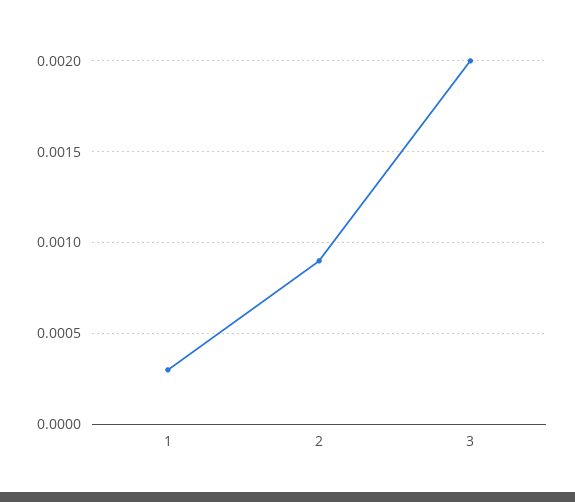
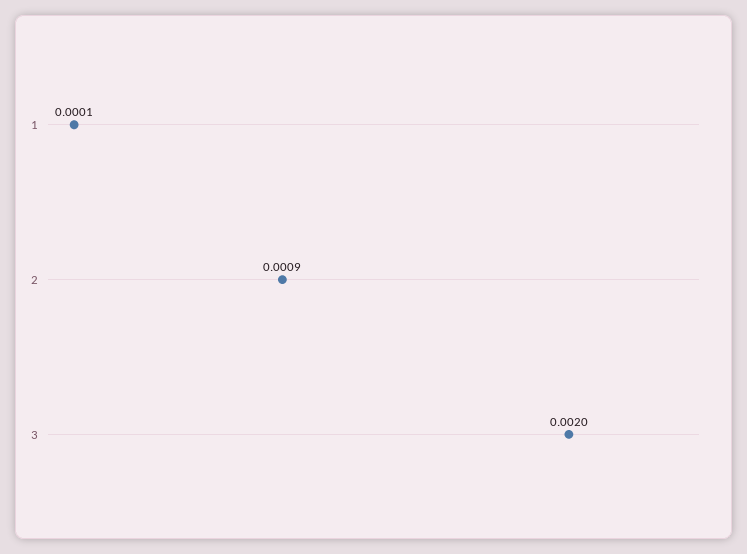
  {
-   "1": 0.0003,
+   "1": 0.0001,
    "2": 0.0009,
    "3": 0.002
  }

